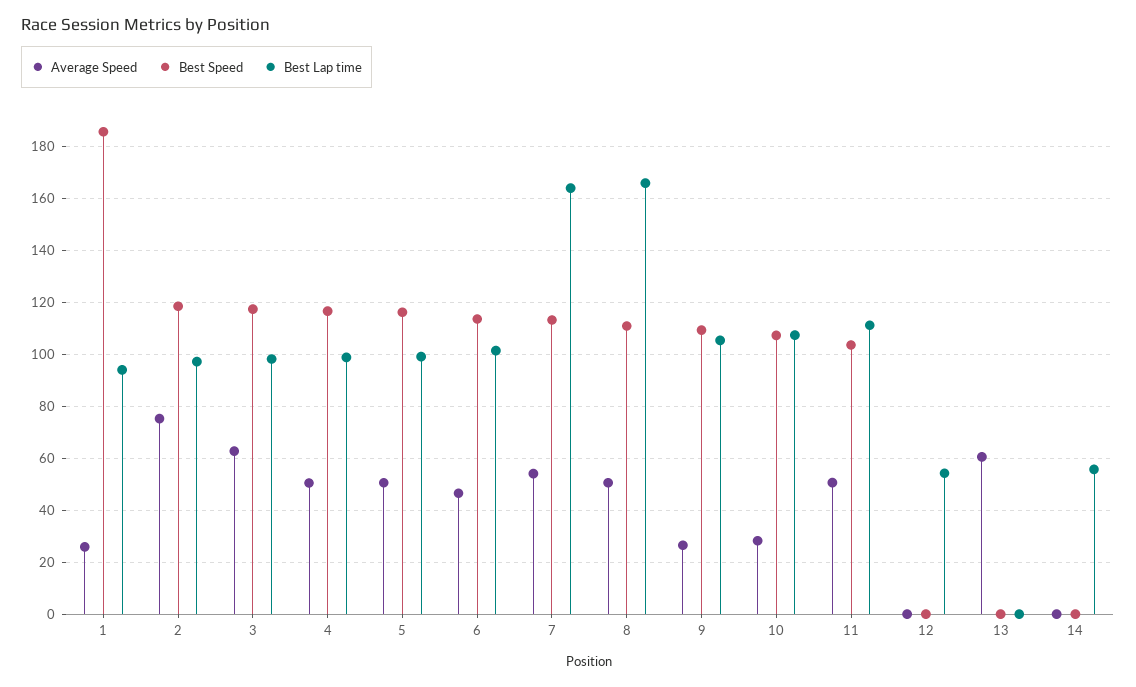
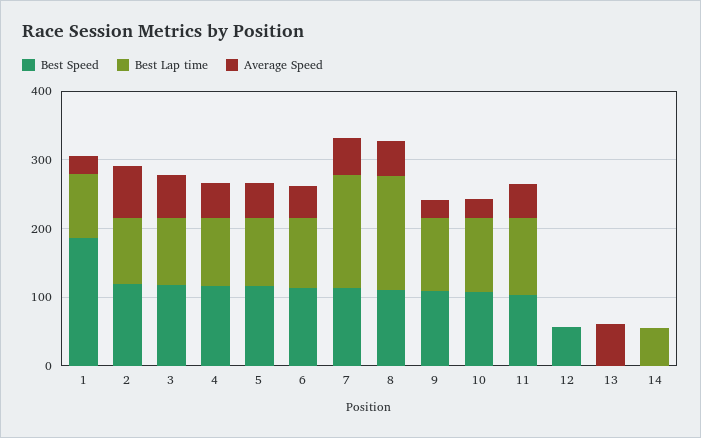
  {
    "Average Speed": {
      "1": 25,
      "2": 75,
      "3": 62.5,
      "4": 50,
      "5": 50,
      "6": 47.5,
      "7": 55,
      "8": 50,
      "9": 27.5,
      "10": 27.5,
      "11": 50,
      "12": 0,
      "13": 60,
      "14": 0
    },
    "Best Speed": {
      "1": 185,
      "2": 117.5,
      "3": 117.5,
      "4": 117.5,
      "5": 115,
      "6": 112.5,
      "7": 112.5,
      "8": 110,
      "9": 110,
      "10": 107.5,
      "11": 102.5,
-     "12": 0,
+     "12": 60,
      "13": 0,
      "14": 0
    },
    "Best Lap time": {
      "1": 95,
      "2": 97.5,
      "3": 97.5,
      "4": 100,
      "5": 100,
      "6": 102.5,
      "7": 165,
      "8": 165,
      "9": 105,
      "10": 107.5,
      "11": 110,
-     "12": 55,
+     "12": 0,
      "13": 0,
      "14": 55
    }
  }

